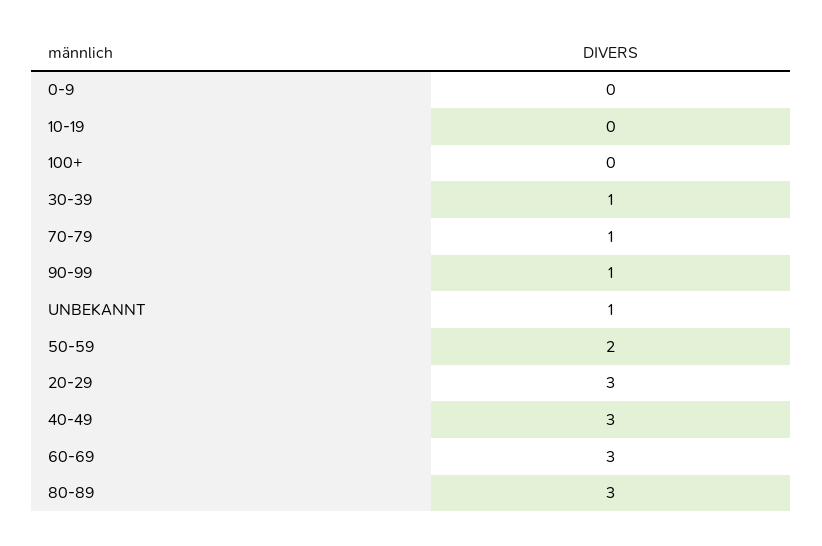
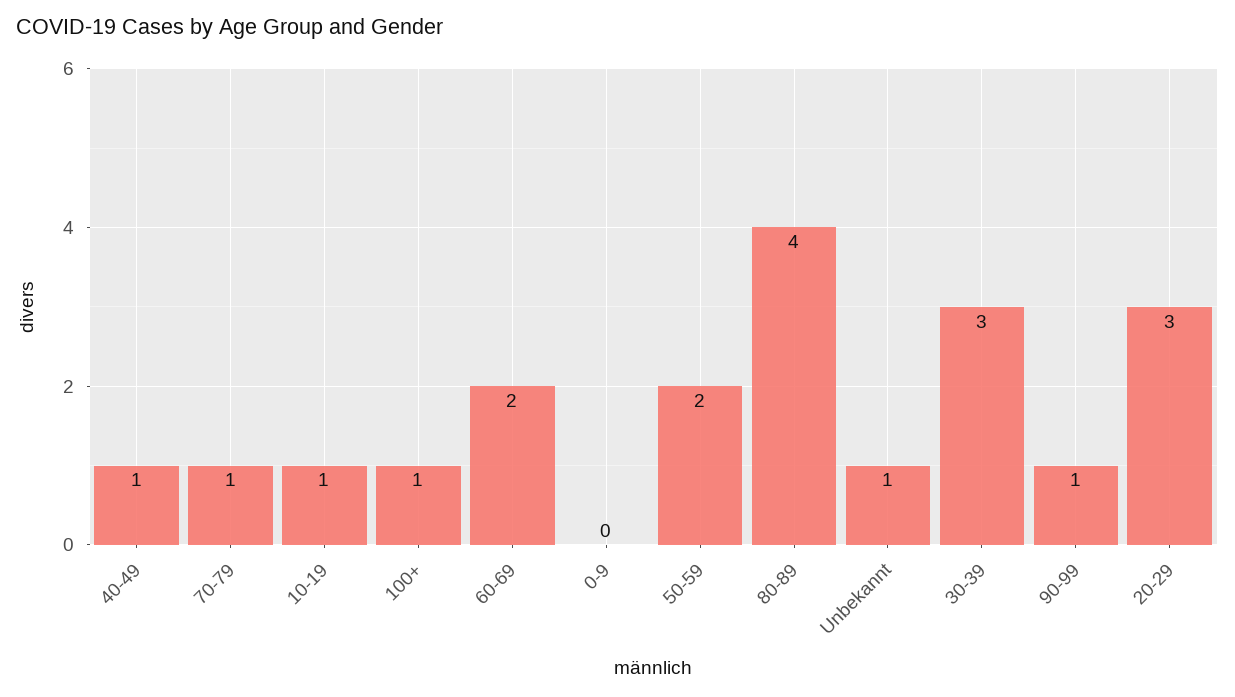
  {
    "0-9": 0,
-   "10-19": 0,
+   "10-19": 1,
-   "100+": 0,
+   "100+": 1,
-   "30-39": 1,
+   "30-39": 3,
    "70-79": 1,
    "90-99": 1,
    "UNBEKANNT": 1,
    "50-59": 2,
    "20-29": 3,
-   "40-49": 3,
+   "40-49": 1,
-   "60-69": 3,
+   "60-69": 2,
-   "80-89": 3
+   "80-89": 4
  }

